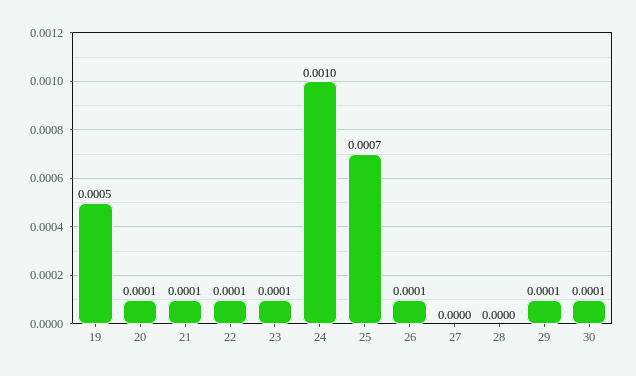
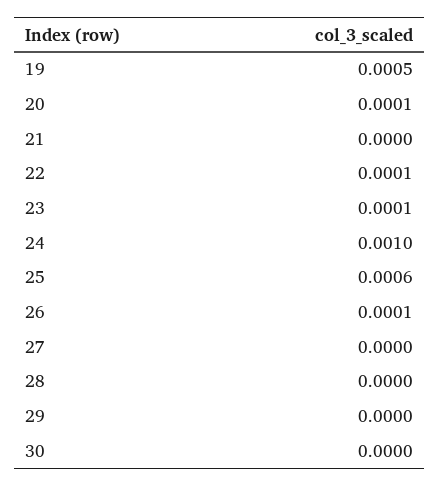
  {
    "19": 0.0005,
    "20": 0.0001,
-   "21": 0.0001,
+   "21": 0,
    "22": 0.0001,
    "23": 0.0001,
    "24": 0.001,
-   "25": 0.0007,
+   "25": 0.0006,
    "26": 0.0001,
    "27": 0,
    "28": 0,
-   "29": 0.0001,
+   "29": 0,
-   "30": 0.0001
+   "30": 0
  }

